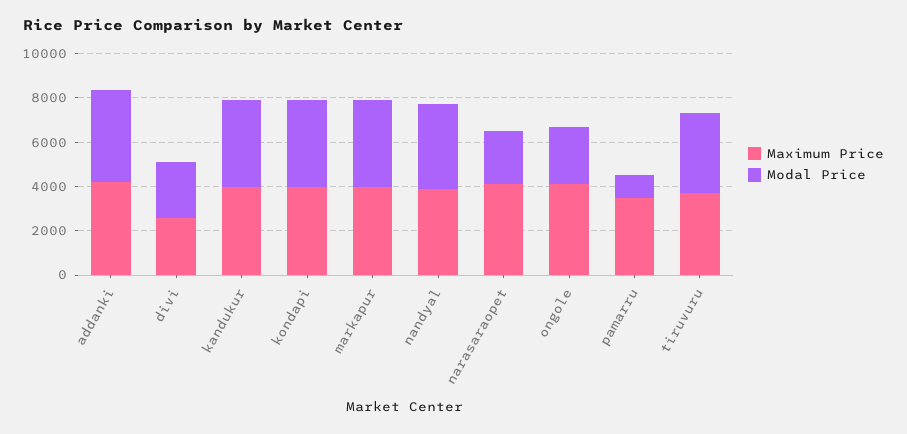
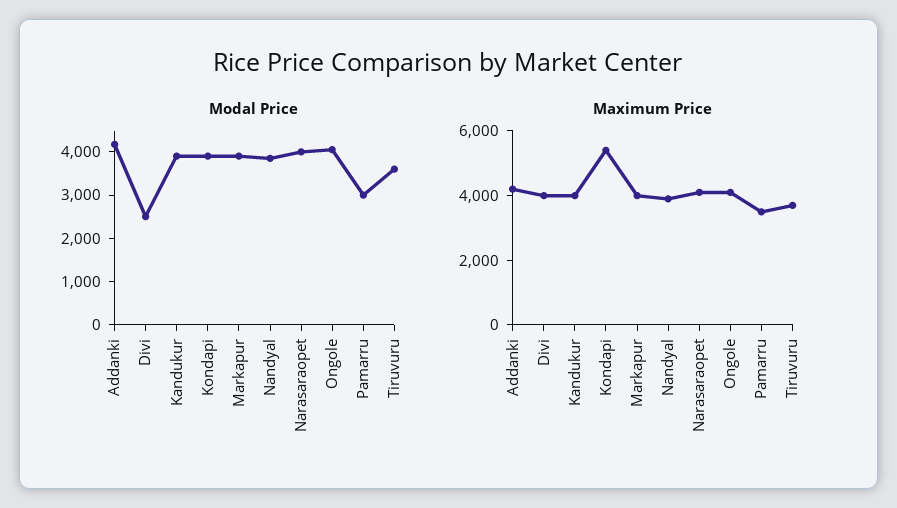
  {
    "Maximum Price": {
      "addanki": 4000,
-     "divi": 2500,
+     "divi": 4000,
      "kandukur": 4000,
-     "kondapi": 4000,
+     "kondapi": 5500,
      "markapur": 4000,
      "nandyal": 4000,
      "narasaraopet": 4000,
      "ongole": 4000,
      "pamarru": 3500,
      "tiruvuru": 3500
    },
    "Modal Price": {
      "addanki": 4200,
      "divi": 2600,
      "kandukur": 4000,
      "kondapi": 4000,
      "markapur": 4000,
      "nandyal": 3800,
-     "narasaraopet": 2500,
+     "narasaraopet": 4000,
-     "ongole": 2500,
+     "ongole": 4000,
-     "pamarru": 1000,
+     "pamarru": 3000,
      "tiruvuru": 3600
    }
  }

